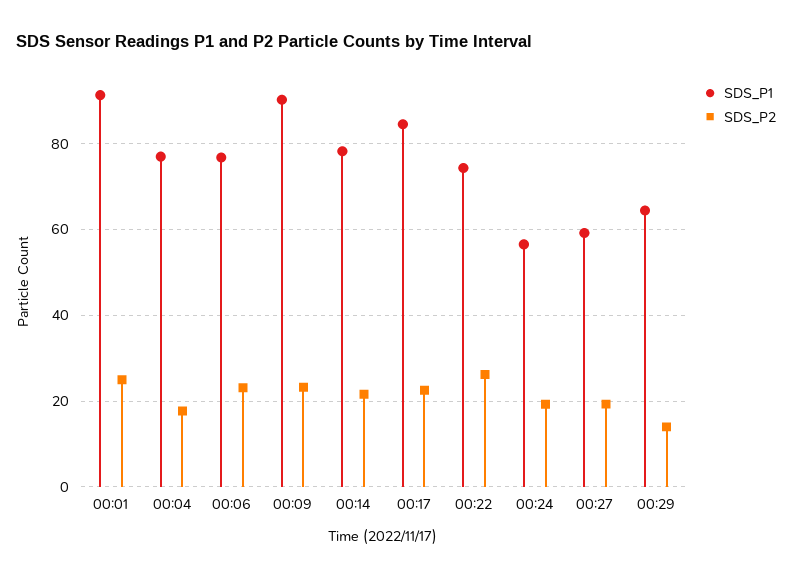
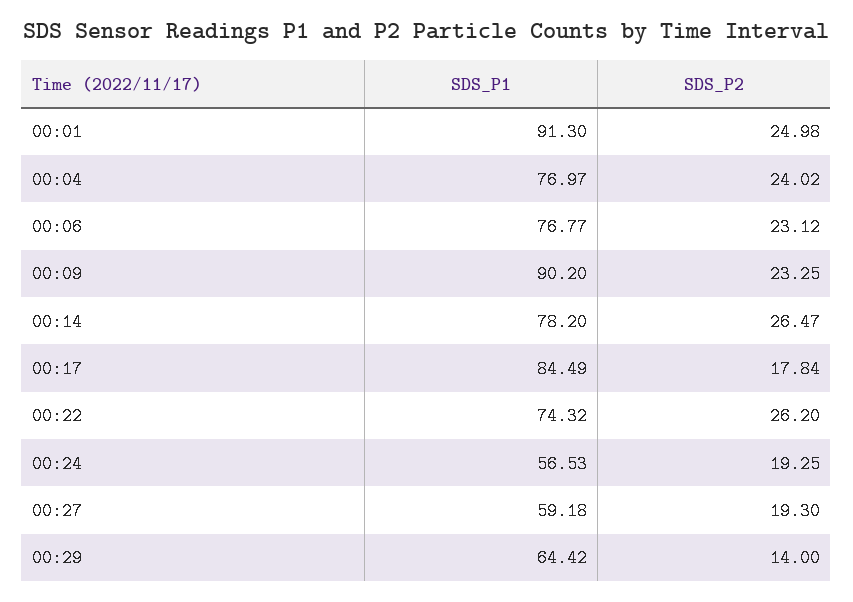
  {
    "SDS_P1": {
      "00:01": 91.3,
      "00:04": 76.97,
      "00:06": 76.77,
      "00:09": 90.2,
      "00:14": 78.2,
      "00:17": 84.49,
      "00:22": 74.32,
      "00:24": 56.53,
      "00:27": 59.18,
      "00:29": 64.42
    },
    "SDS_P2": {
      "00:01": 24.98,
-     "00:04": 18,
+     "00:04": 24.02,
      "00:06": 23.12,
      "00:09": 23.25,
-     "00:14": 22,
+     "00:14": 26.47,
-     "00:17": 22,
+     "00:17": 17.84,
      "00:22": 26.2,
      "00:24": 19.25,
      "00:27": 19.3,
      "00:29": 14
    }
  }

